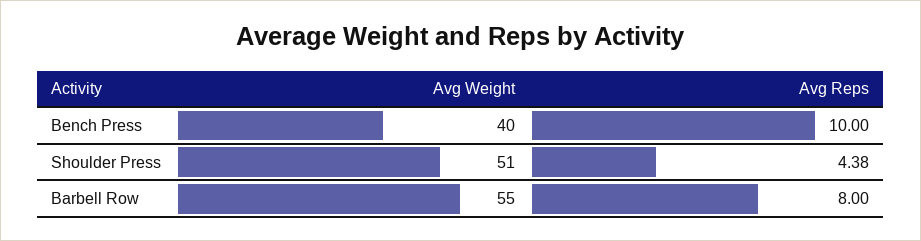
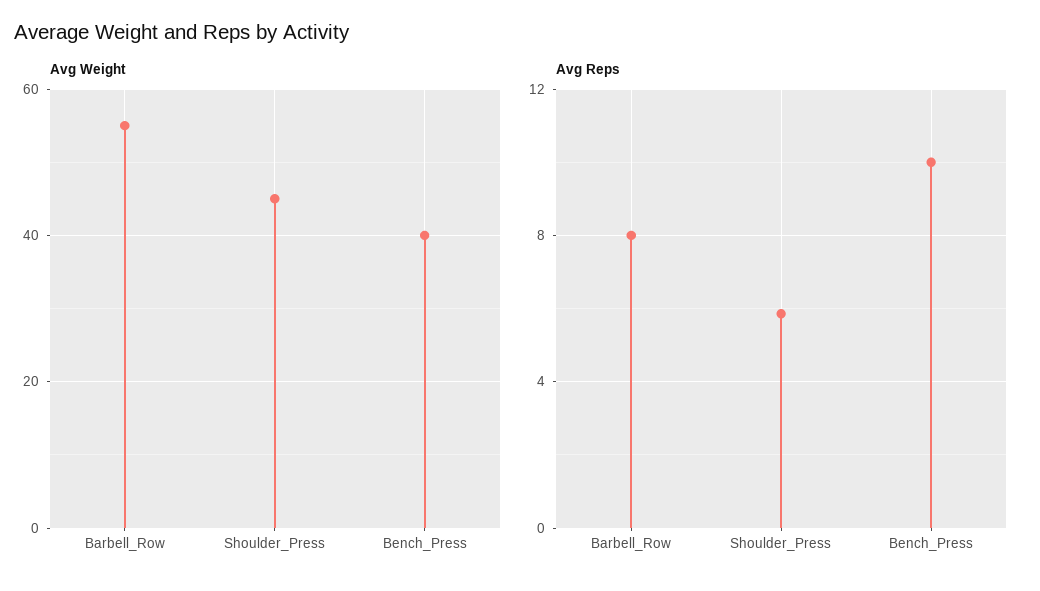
  {
    "Avg Weight": {
      "Bench Press": 40,
-     "Shoulder Press": 51,
+     "Shoulder Press": 45,
      "Barbell Row": 55
    },
    "Avg Reps": {
      "Bench Press": 10,
-     "Shoulder Press": 4.38,
+     "Shoulder Press": 6,
      "Barbell Row": 8
    }
  }

